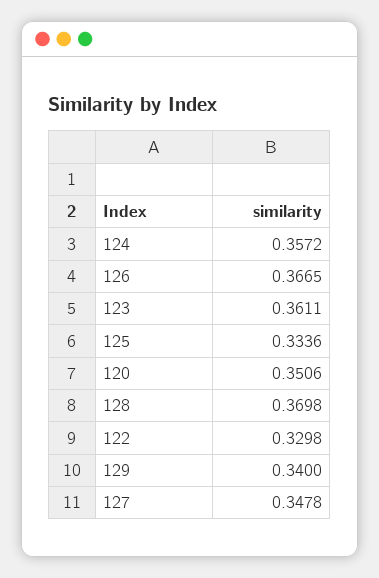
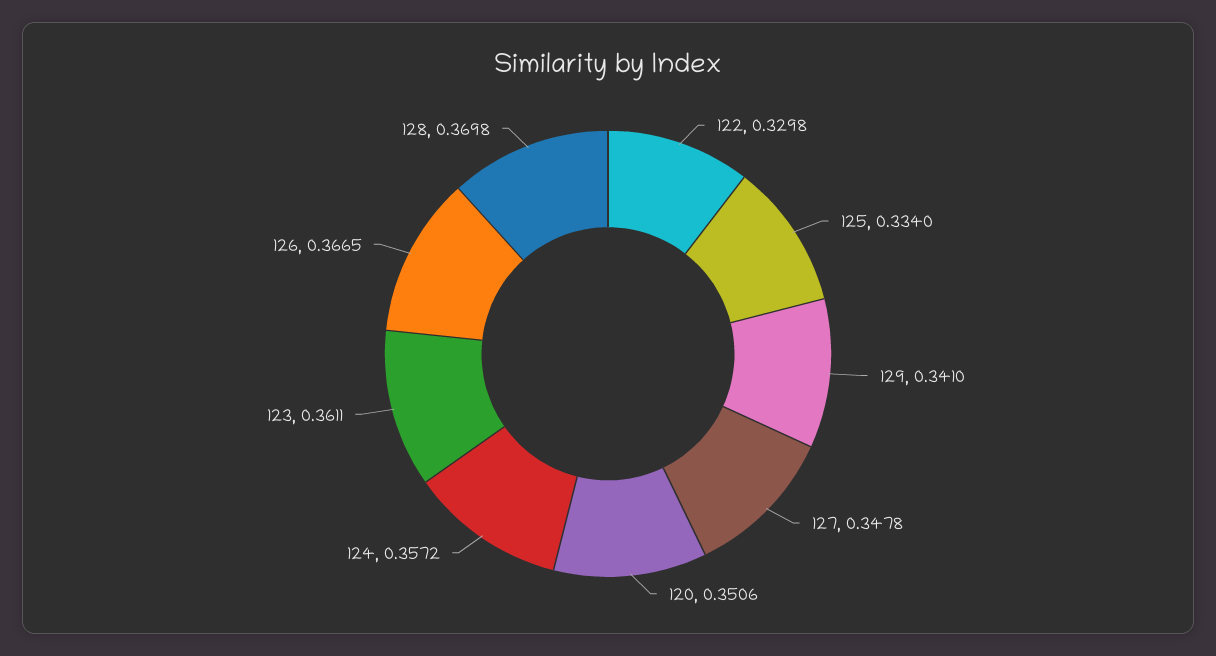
  {
    "124": 0.3572,
    "126": 0.3665,
    "123": 0.3611,
-   "125": 0.3336,
+   "125": 0.334,
    "120": 0.3506,
    "128": 0.3698,
    "122": 0.3298,
-   "129": 0.34,
+   "129": 0.341,
    "127": 0.3478
  }

